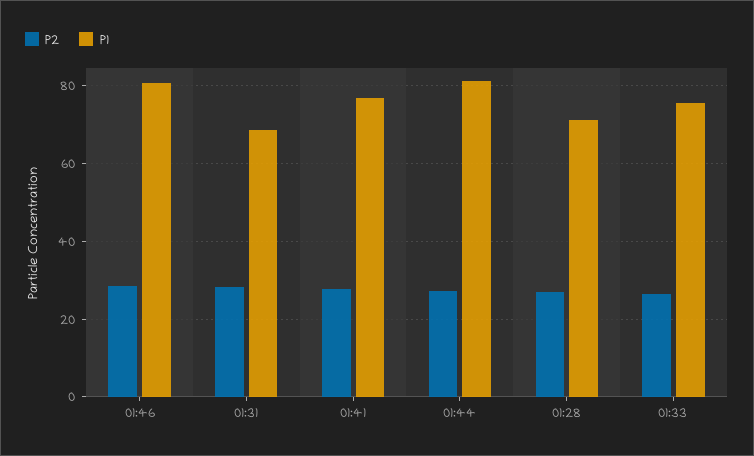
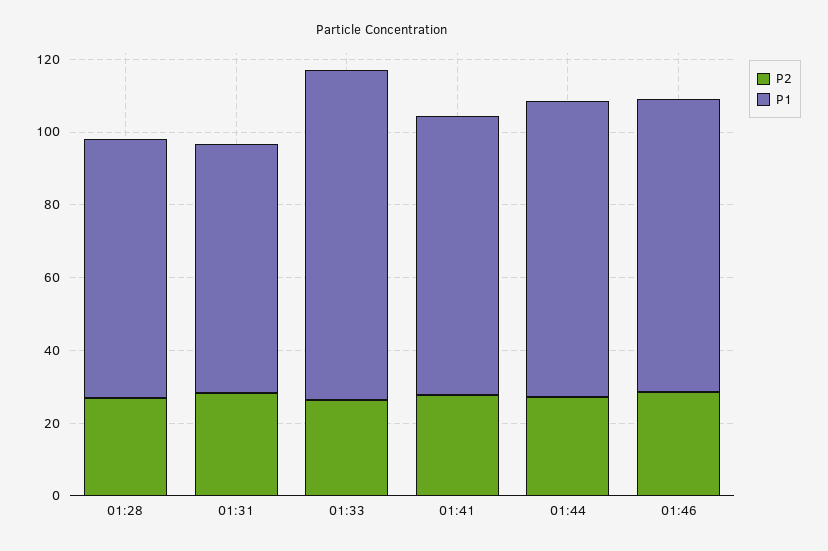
  {
    "P2": {
      "01:46": 28,
      "01:31": 28,
      "01:41": 28,
      "01:44": 28,
      "01:28": 28,
      "01:33": 26
    },
    "P1": {
      "01:46": 80,
      "01:31": 68,
      "01:41": 76,
      "01:44": 82,
      "01:28": 72,
-     "01:33": 76
+     "01:33": 90
    }
  }

